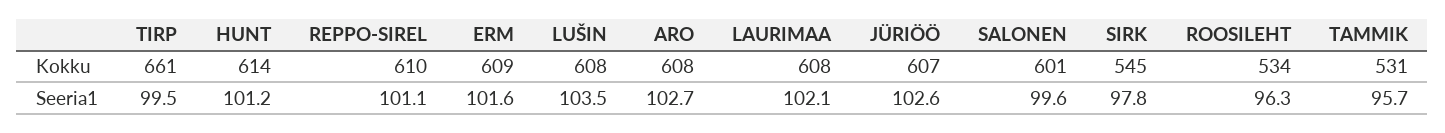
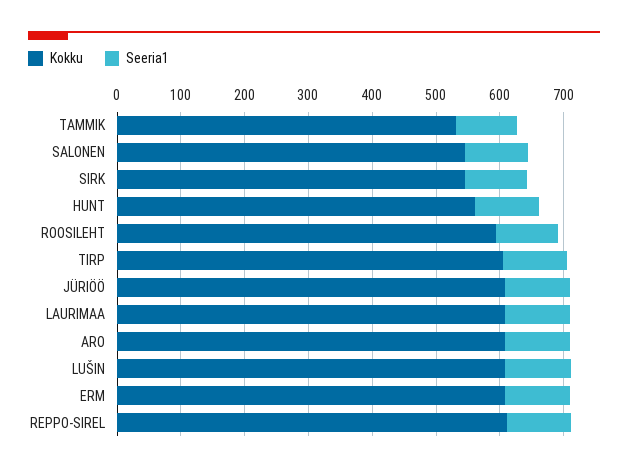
  {
    "Kokku": {
-     "TIRP": 661,
+     "TIRP": 600,
-     "HUNT": 614,
+     "HUNT": 560,
      "REPPO-SIREL": 610,
      "ERM": 609,
      "LUŠIN": 608,
      "ARO": 608,
      "LAURIMAA": 608,
      "JÜRIÖÖ": 607,
-     "SALONEN": 601,
+     "SALONEN": 540,
      "SIRK": 545,
-     "ROOSILEHT": 534,
+     "ROOSILEHT": 600,
      "TAMMIK": 531
    },
    "Seeria1": {
      "TIRP": 99.5,
      "HUNT": 101.2,
      "REPPO-SIREL": 101.1,
      "ERM": 101.6,
      "LUŠIN": 103.5,
      "ARO": 102.7,
      "LAURIMAA": 102.1,
      "JÜRIÖÖ": 102.6,
      "SALONEN": 99.6,
      "SIRK": 97.8,
      "ROOSILEHT": 96.3,
      "TAMMIK": 95.7
    }
  }

